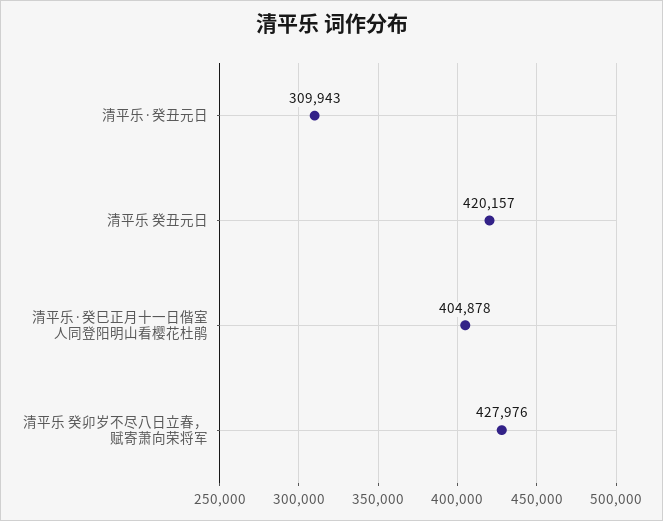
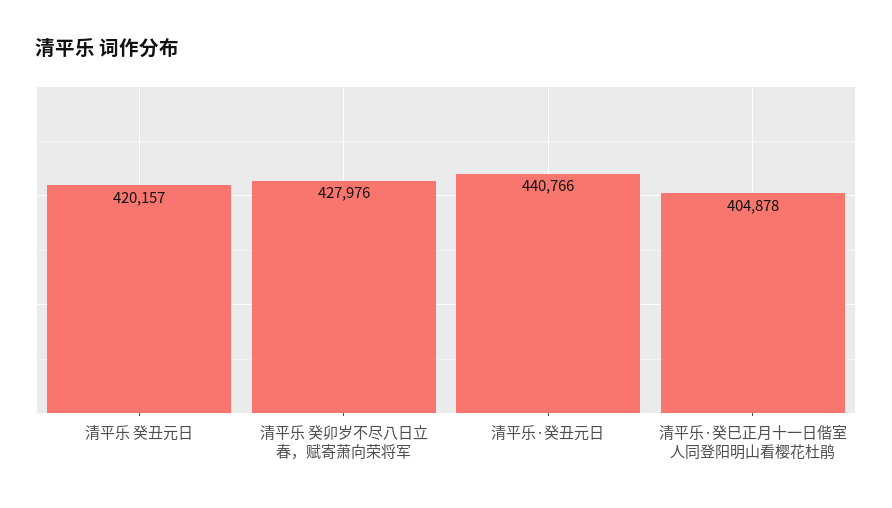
  {
-   "清平乐·癸丑元日": 309943,
+   "清平乐·癸丑元日": 440766,
    "清平乐 癸丑元日": 420157,
    "清平乐·癸巳正月十一日偕室人同登阳明山看樱花杜鹃": 404878,
    "清平乐 癸卯岁不尽八日立春，赋寄萧向荣将军": 427976
  }

